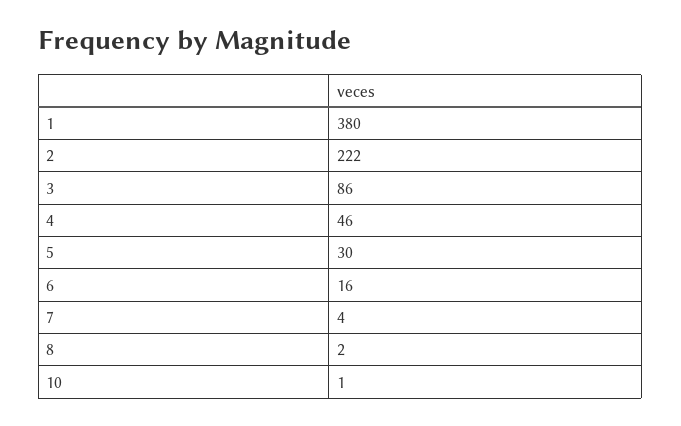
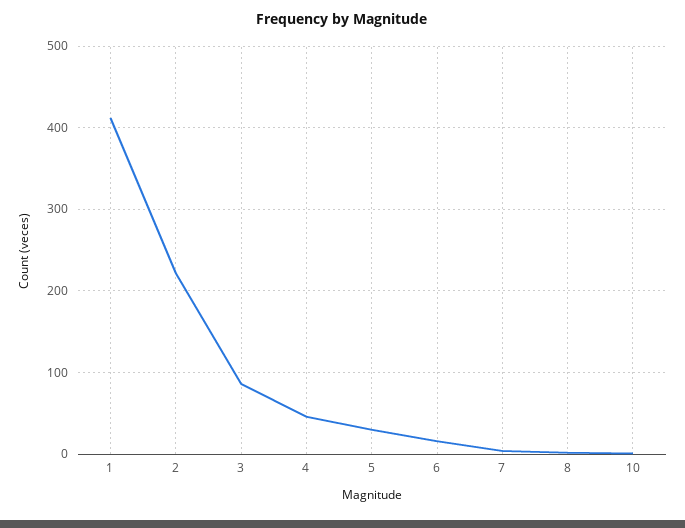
  {
-   "1": 380,
+   "1": 410,
    "2": 222,
    "3": 86,
    "4": 46,
    "5": 30,
    "6": 16,
    "7": 4,
    "8": 2,
    "10": 1
  }

